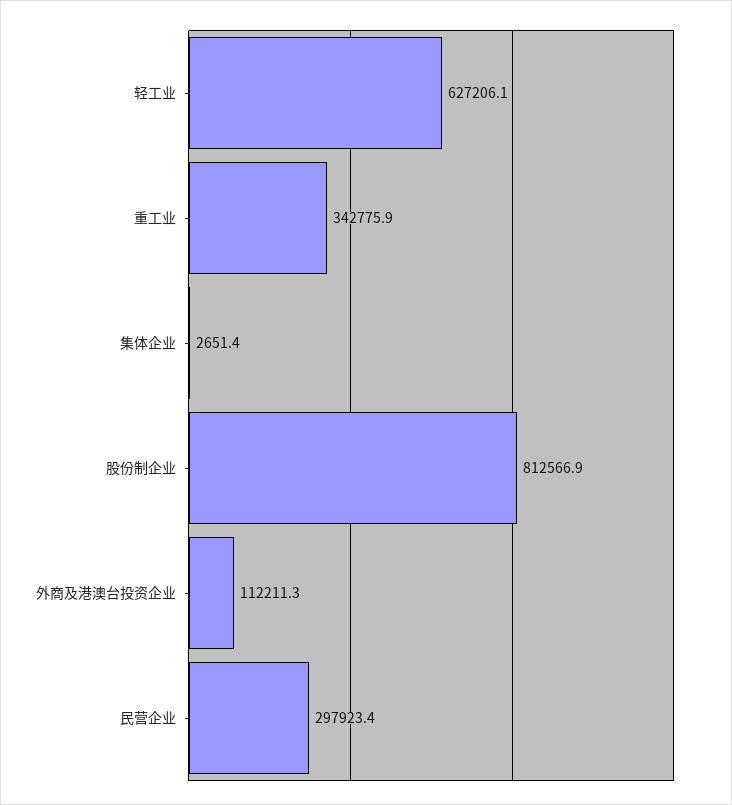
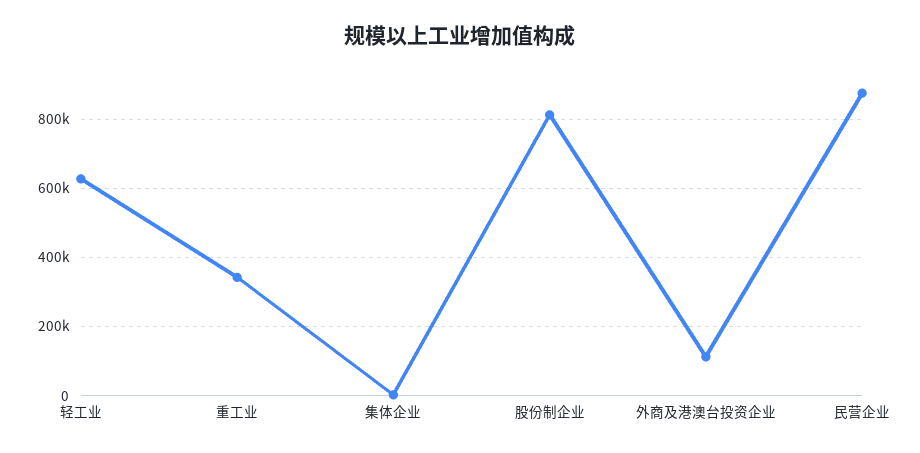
  {
    "轻工业": 627206.1,
    "重工业": 342775.9,
    "集体企业": 2651.4,
    "股份制企业": 812566.9,
    "外商及港澳台投资企业": 112211.3,
-   "民营企业": 297923.4
+   "民营企业": 880000
  }

